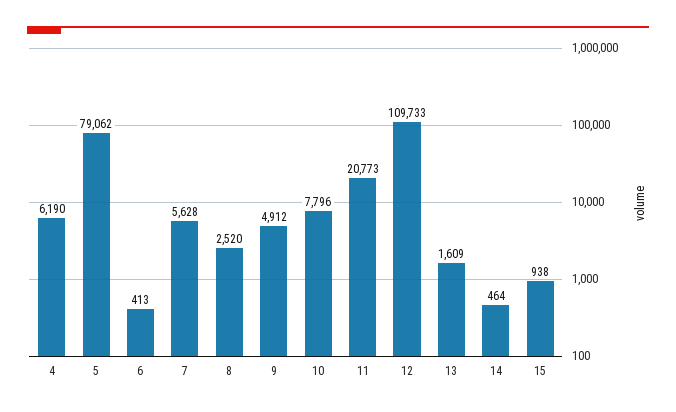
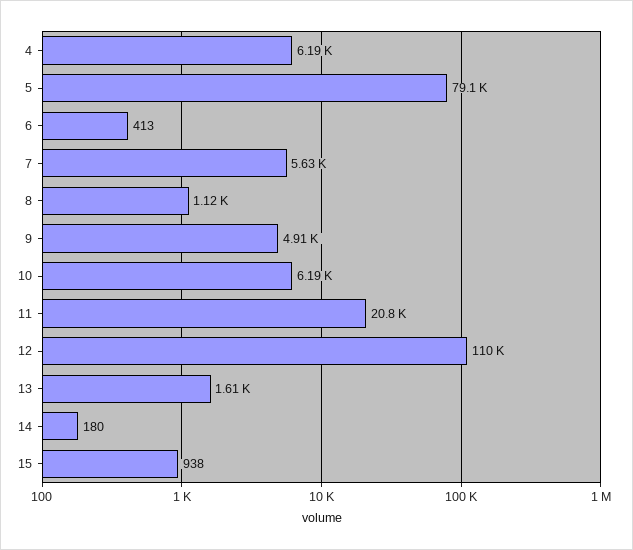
  {
    "4": 6190,
    "5": 79062,
    "6": 413,
    "7": 5628,
-   "8": 2520,
+   "8": 1120,
    "9": 4912,
-   "10": 7796,
+   "10": 6190,
    "11": 20773,
    "12": 109733,
    "13": 1609,
-   "14": 464,
+   "14": 180,
    "15": 938
  }

